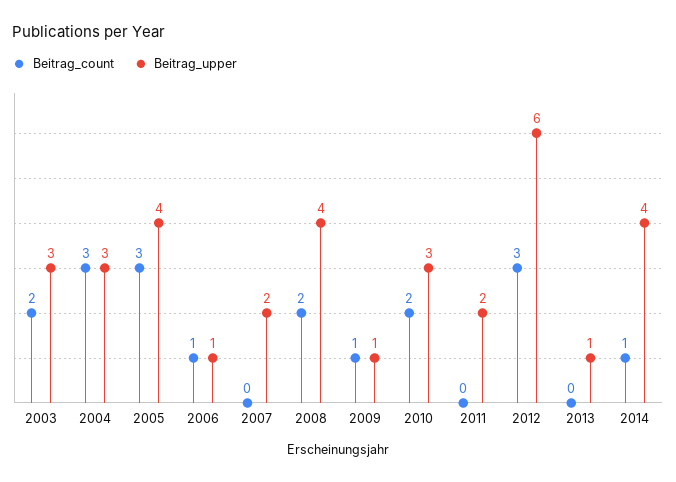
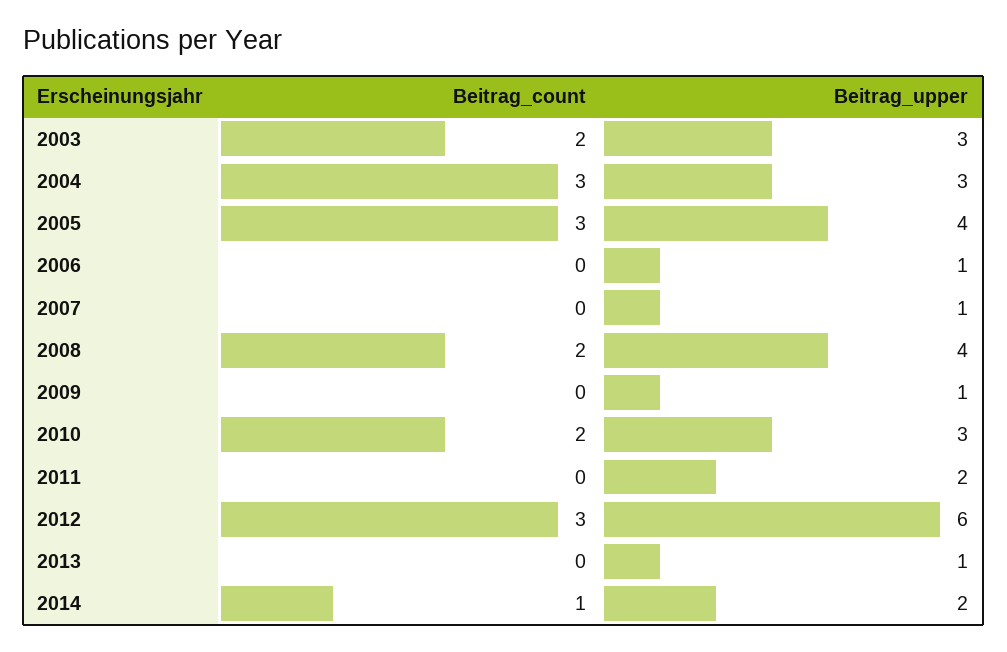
  {
    "Beitrag_count": {
      "2003": 2,
      "2004": 3,
      "2005": 3,
-     "2006": 1,
+     "2006": 0,
      "2007": 0,
      "2008": 2,
-     "2009": 1,
+     "2009": 0,
      "2010": 2,
      "2011": 0,
      "2012": 3,
      "2013": 0,
      "2014": 1
    },
    "Beitrag_upper": {
      "2003": 3,
      "2004": 3,
      "2005": 4,
      "2006": 1,
-     "2007": 2,
+     "2007": 1,
      "2008": 4,
      "2009": 1,
      "2010": 3,
      "2011": 2,
      "2012": 6,
      "2013": 1,
-     "2014": 4
+     "2014": 2
    }
  }

